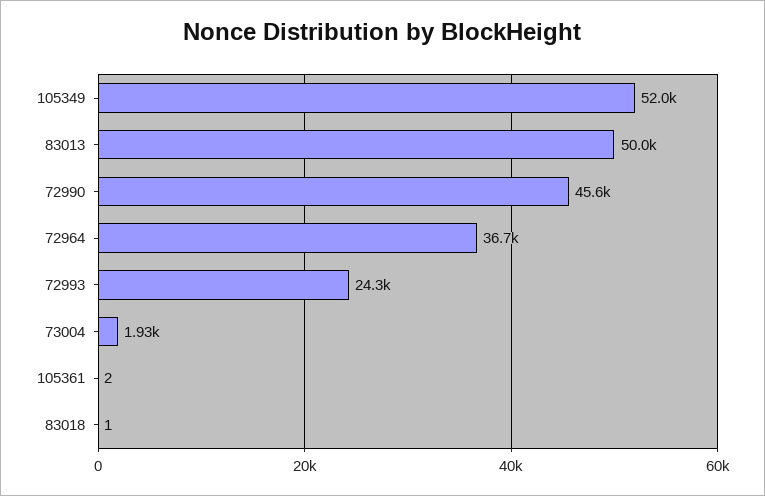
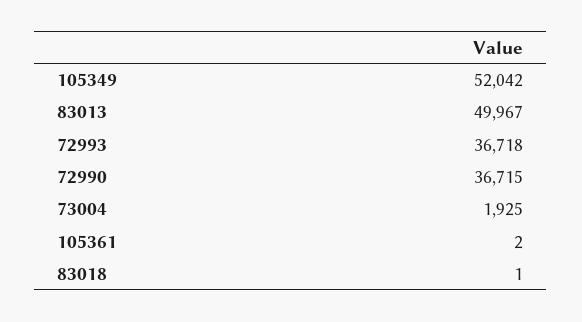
  {
    "105349": 52042,
    "83013": 49967,
-   "72990": 45600,
+   "72990": 36715,
-   "72964": 36700,
-   "72993": 24300,
+   "72993": 36718,
    "73004": 1925,
    "105361": 2,
    "83018": 1
  }

